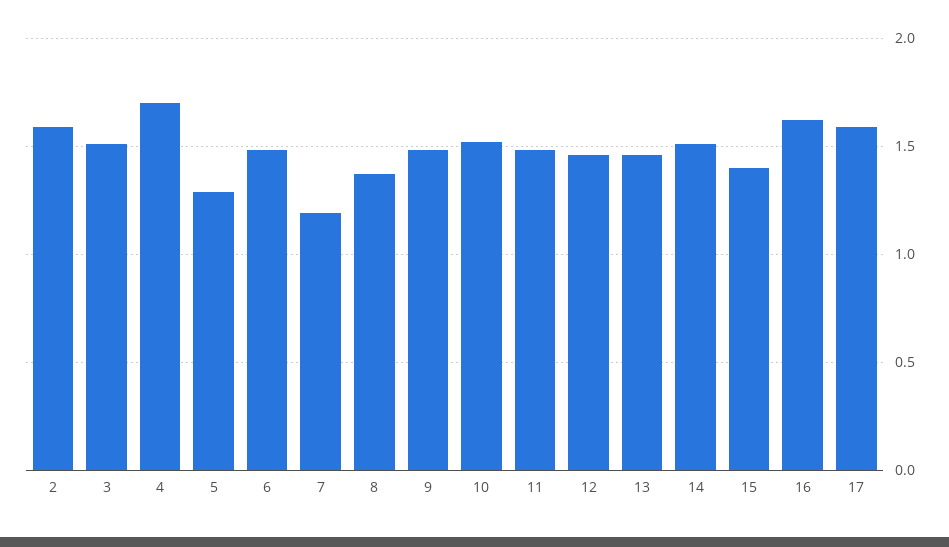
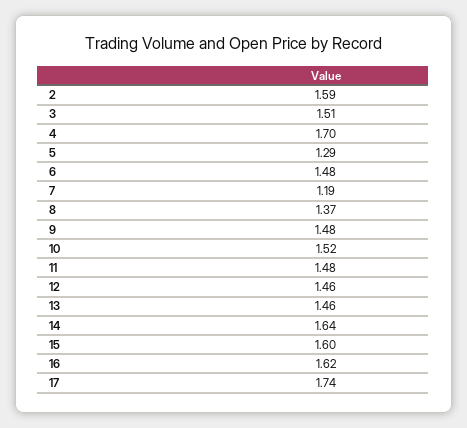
  {
    "2": 1.59,
    "3": 1.51,
    "4": 1.7,
    "5": 1.29,
    "6": 1.48,
    "7": 1.19,
    "8": 1.37,
    "9": 1.48,
    "10": 1.52,
    "11": 1.48,
    "12": 1.46,
    "13": 1.46,
-   "14": 1.5,
+   "14": 1.64,
-   "15": 1.4,
+   "15": 1.6,
    "16": 1.62,
-   "17": 1.6
+   "17": 1.74
  }

